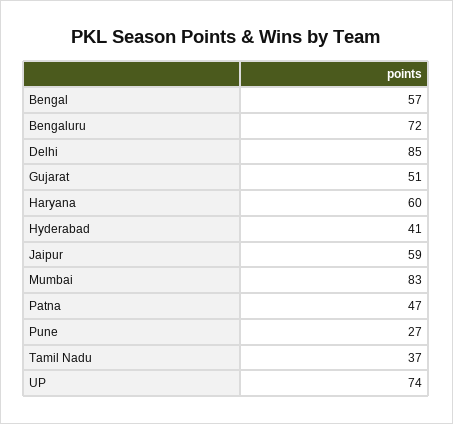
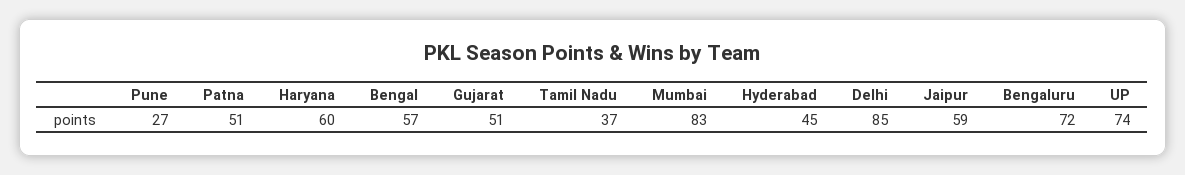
  {
    "Bengal": 57,
    "Bengaluru": 72,
    "Delhi": 85,
    "Gujarat": 51,
    "Haryana": 60,
-   "Hyderabad": 41,
+   "Hyderabad": 45,
    "Jaipur": 59,
    "Mumbai": 83,
-   "Patna": 47,
+   "Patna": 51,
    "Pune": 27,
    "Tamil Nadu": 37,
    "UP": 74
  }

